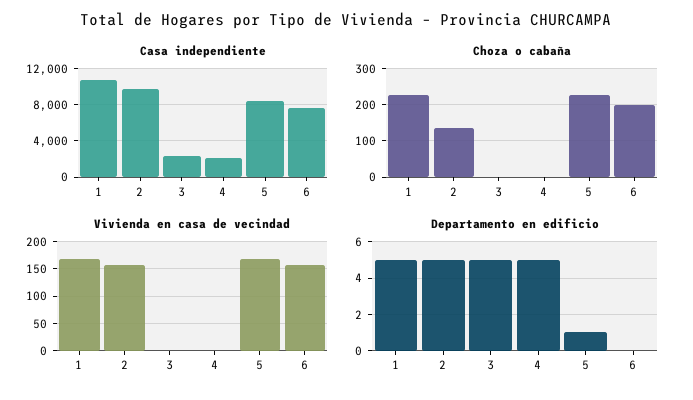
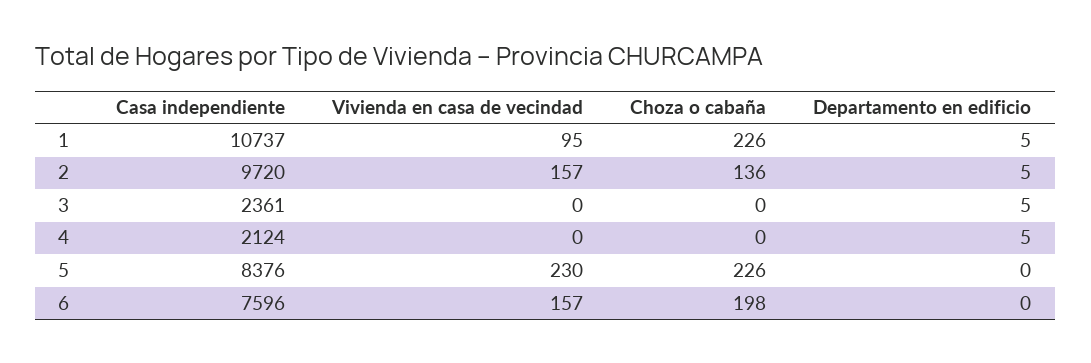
  {
    "Casa independiente": {
      "1": 10737,
      "2": 9720,
      "3": 2361,
      "4": 2124,
      "5": 8376,
      "6": 7596
    },
    "Choza o cabaña": {
      "1": 226,
      "2": 136,
      "3": 0,
      "4": 0,
      "5": 226,
      "6": 198
    },
    "Vivienda en casa de vecindad": {
-     "1": 175,
+     "1": 95,
      "2": 157,
      "3": 0,
      "4": 0,
-     "5": 175,
+     "5": 230,
      "6": 157
    },
    "Departamento en edificio": {
      "1": 5,
      "2": 5,
      "3": 5,
      "4": 5,
-     "5": 1,
+     "5": 0,
      "6": 0
    }
  }

